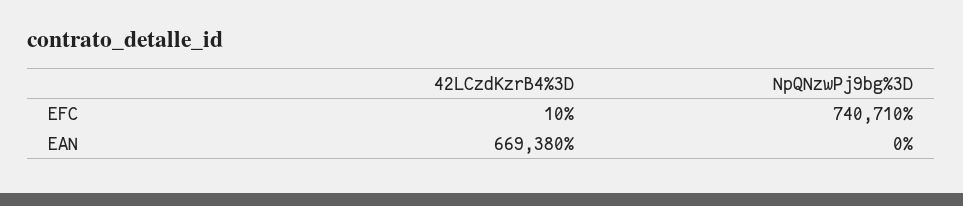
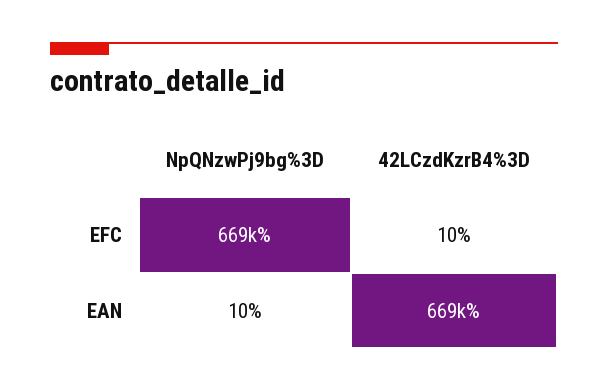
  {
    "42LCzdKzrB4%3D": {
      "EFC": 10,
      "EAN": 669380
    },
    "NpQNzwPj9bg%3D": {
-     "EFC": 740710,
+     "EFC": 669000,
-     "EAN": 0
+     "EAN": 10
    }
  }

